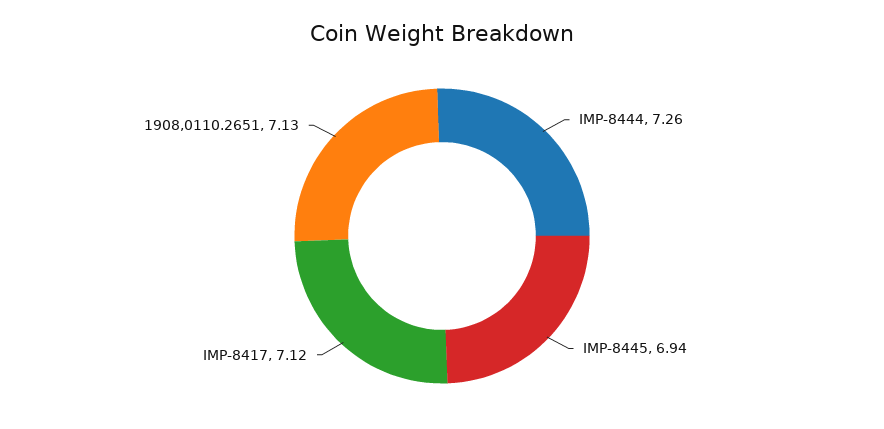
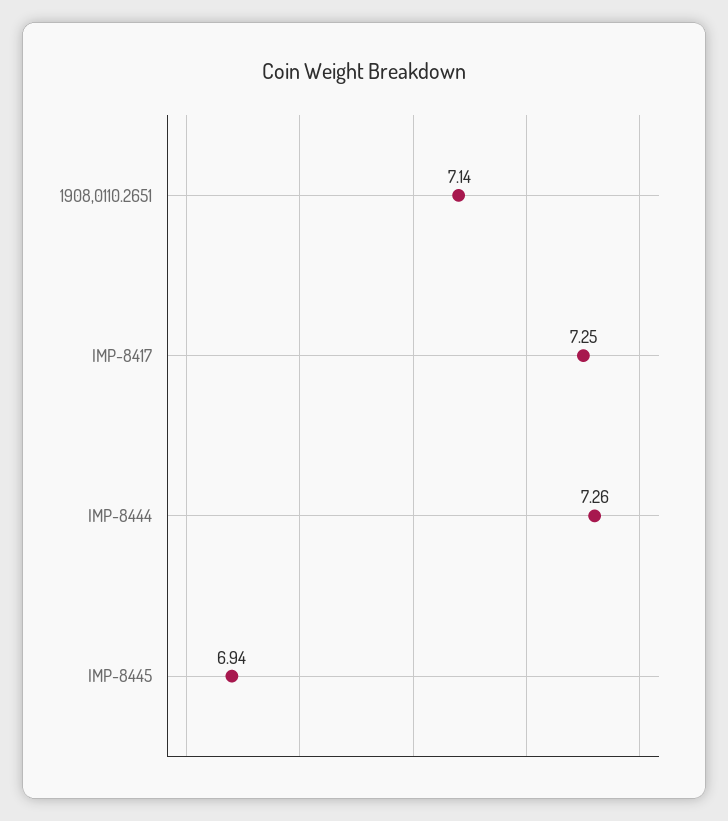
  {
    "IMP-8444": 7.26,
    "IMP-8445": 6.94,
-   "IMP-8417": 7.12,
+   "IMP-8417": 7.25,
-   "1908,0110.2651": 7.13
+   "1908,0110.2651": 7.14
  }

